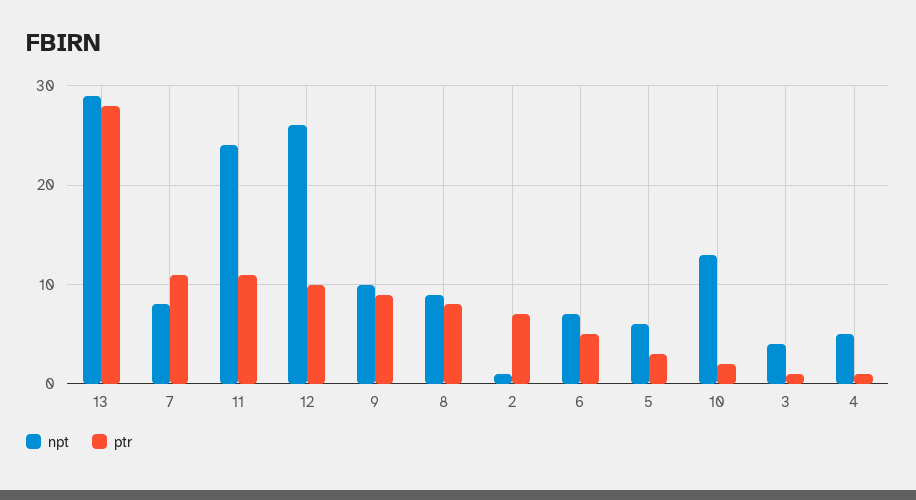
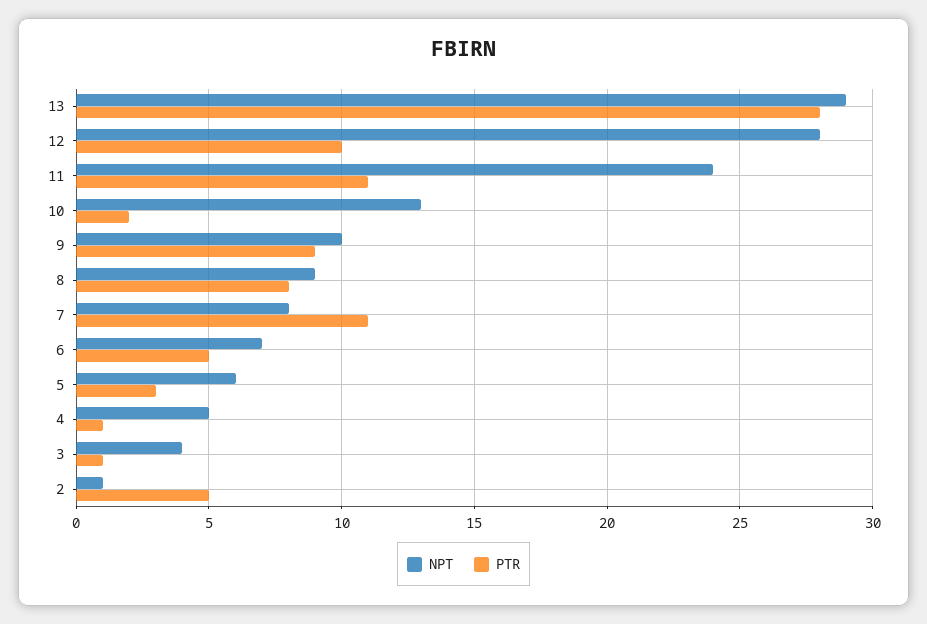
  {
    "npt": {
      "13": 29,
      "7": 8,
      "11": 24,
-     "12": 26,
+     "12": 28,
      "9": 10,
      "8": 9,
      "2": 1,
      "6": 7,
      "5": 6,
      "10": 13,
      "3": 4,
      "4": 5
    },
    "ptr": {
      "13": 28,
      "7": 11,
      "11": 11,
      "12": 10,
      "9": 9,
      "8": 8,
-     "2": 7,
+     "2": 5,
      "6": 5,
      "5": 3,
      "10": 2,
      "3": 1,
      "4": 1
    }
  }

